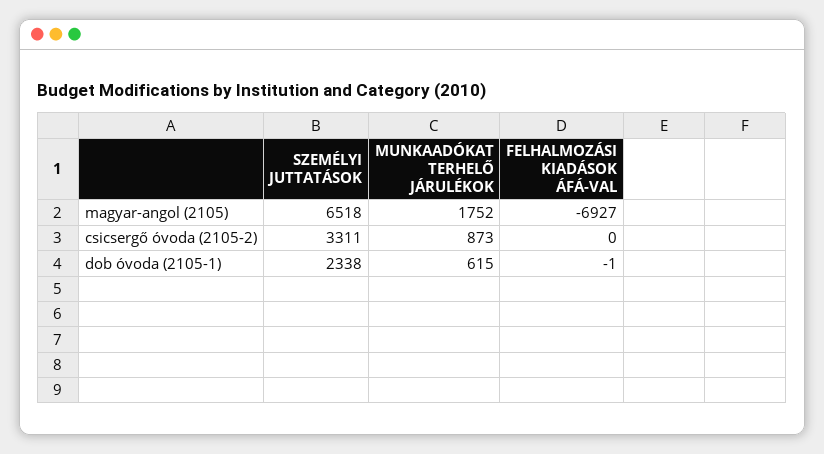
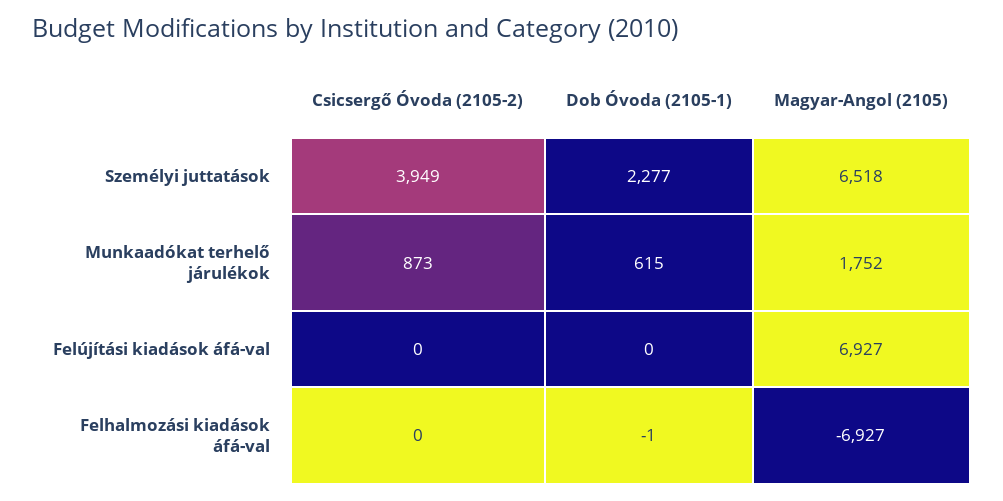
  {
    "SZEMÉLYI JUTTATÁSOK": {
      "magyar-angol (2105)": 6518,
-     "csicsergő óvoda (2105-2)": 3311,
+     "csicsergő óvoda (2105-2)": 3949,
-     "dob óvoda (2105-1)": 2338
+     "dob óvoda (2105-1)": 2277
    },
    "MUNKAADÓKAT TERHELŐ JÁRULÉKOK": {
      "magyar-angol (2105)": 1752,
      "csicsergő óvoda (2105-2)": 873,
      "dob óvoda (2105-1)": 615
    },
    "FELHALMOZÁSI KIADÁSOK ÁFÁ-VAL": {
      "magyar-angol (2105)": -6927,
      "csicsergő óvoda (2105-2)": 0,
      "dob óvoda (2105-1)": -1
-   }
+   },
+   "Felújítási kiadások áfá-val": {
+     "csicsergő óvoda (2105-2)": 0,
+     "dob óvoda (2105-1)": 0,
+     "magyar-angol (2105)": 6927
+   }
  }

